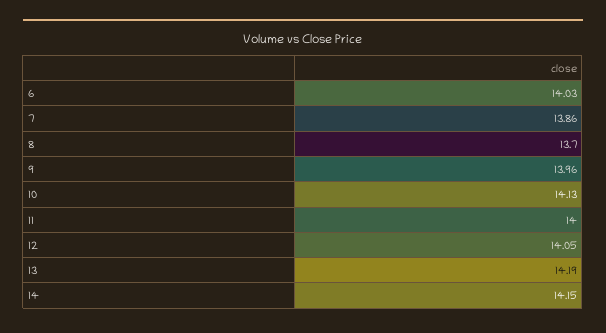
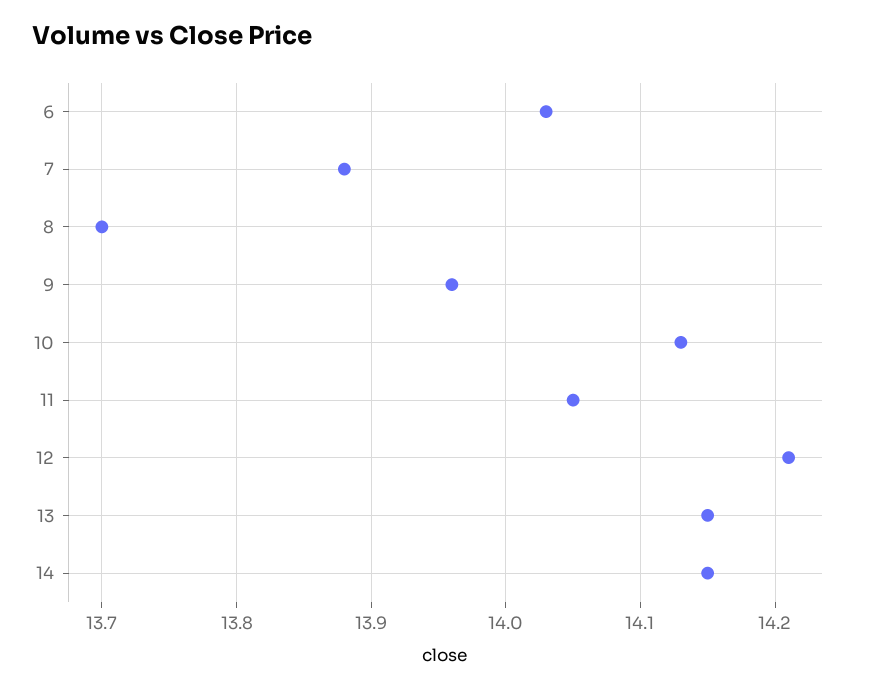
  {
    "6": 14.03,
-   "7": 13.86,
+   "7": 13.88,
    "8": 13.7,
    "9": 13.96,
    "10": 14.13,
-   "11": 14,
+   "11": 14.05,
-   "12": 14.05,
+   "12": 14.21,
-   "13": 14.19,
+   "13": 14.15,
    "14": 14.15
  }

